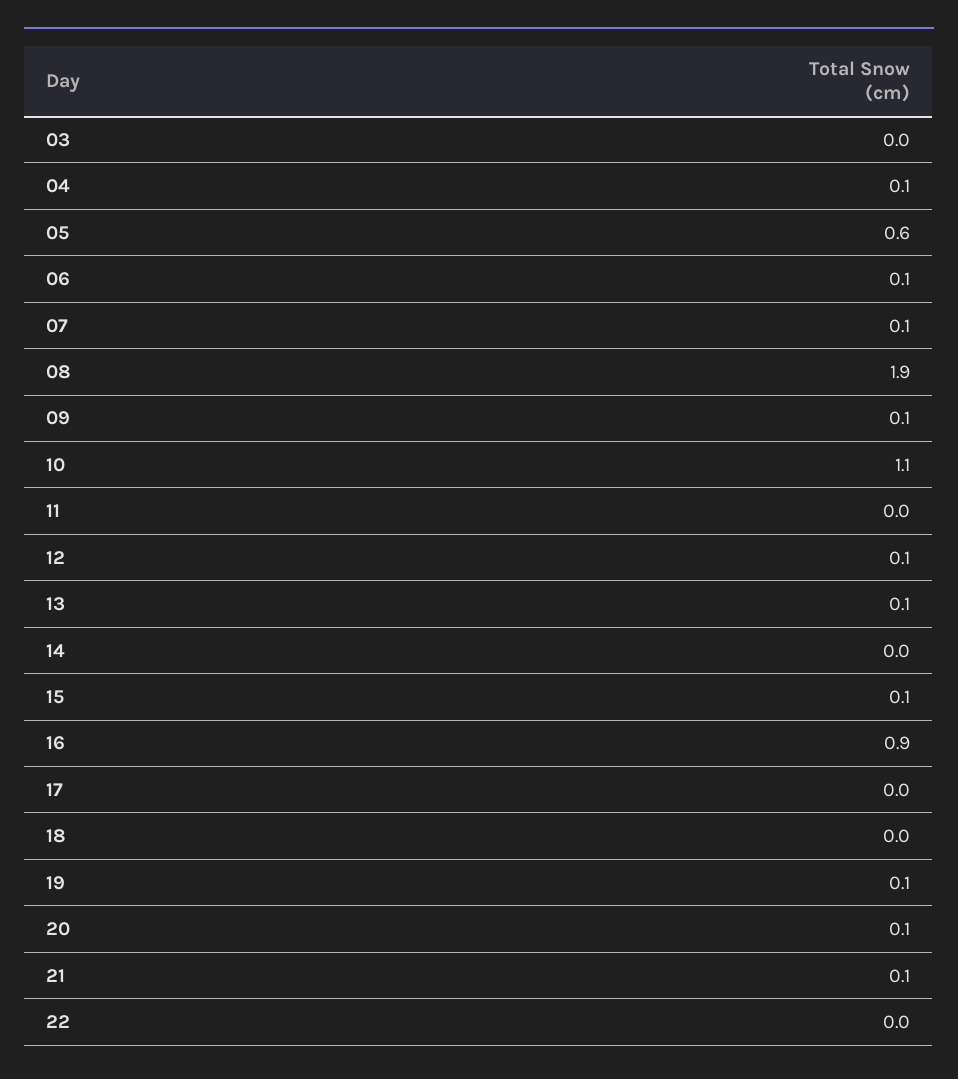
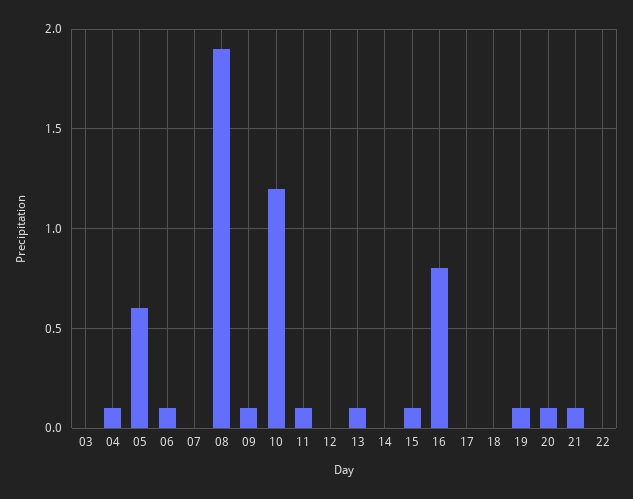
  {
    "03": 0,
    "04": 0.1,
    "05": 0.6,
    "06": 0.1,
-   "07": 0.1,
+   "07": 0,
    "08": 1.9,
    "09": 0.1,
-   "10": 1.1,
+   "10": 1.2,
-   "11": 0,
+   "11": 0.1,
-   "12": 0.1,
+   "12": 0,
    "13": 0.1,
    "14": 0,
    "15": 0.1,
-   "16": 0.9,
+   "16": 0.8,
    "17": 0,
    "18": 0,
    "19": 0.1,
    "20": 0.1,
    "21": 0.1,
    "22": 0
  }

